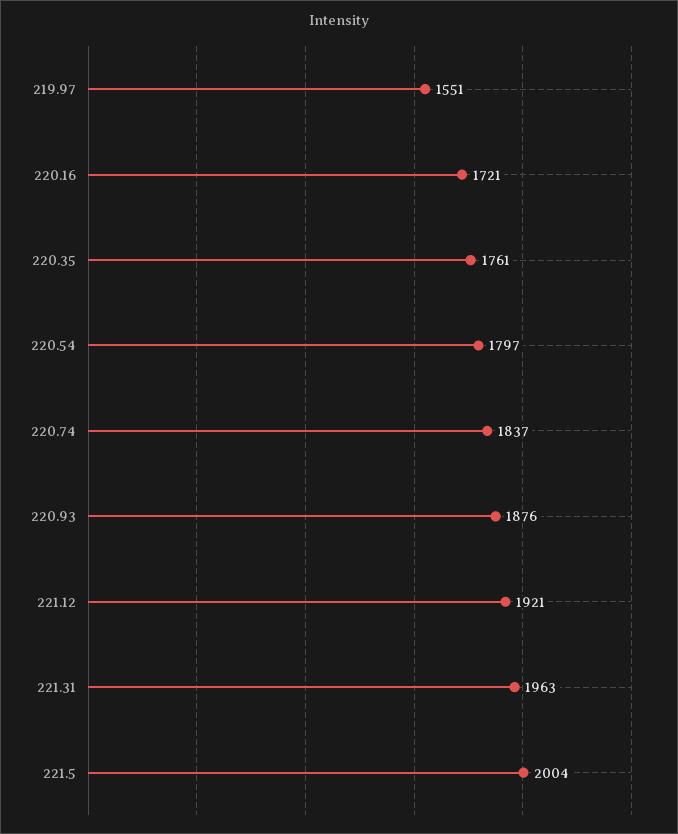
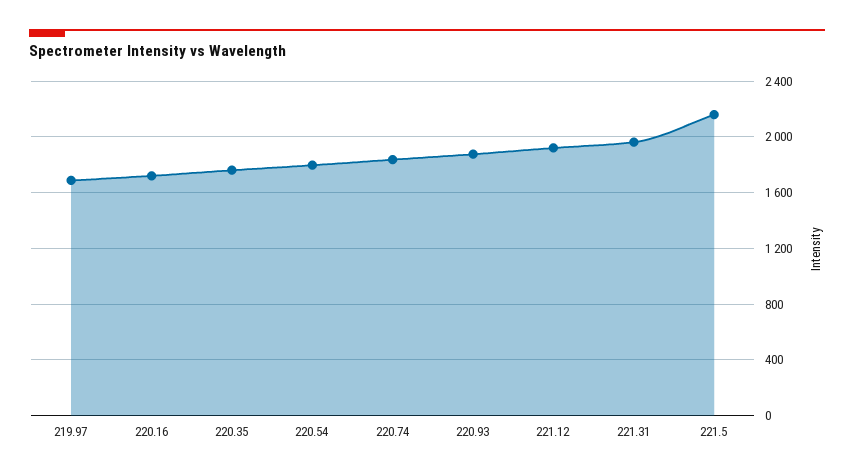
  {
-   "219.97": 1551,
+   "219.97": 1700,
    "220.16": 1721,
    "220.35": 1761,
    "220.54": 1797,
    "220.74": 1837,
    "220.93": 1876,
    "221.12": 1921,
    "221.31": 1963,
-   "221.5": 2004
+   "221.5": 2150
  }

